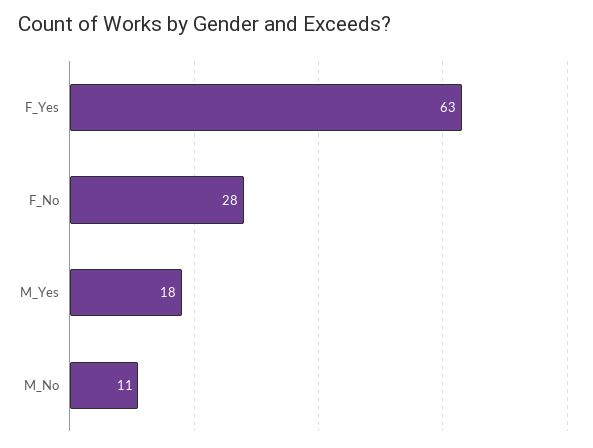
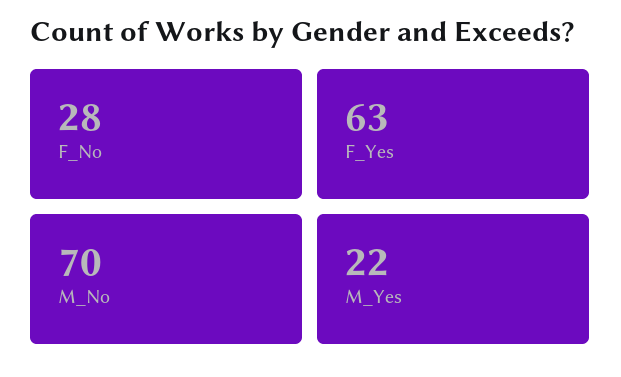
  {
    "F_Yes": 63,
    "F_No": 28,
-   "M_Yes": 18,
+   "M_Yes": 22,
-   "M_No": 11
+   "M_No": 70
  }

